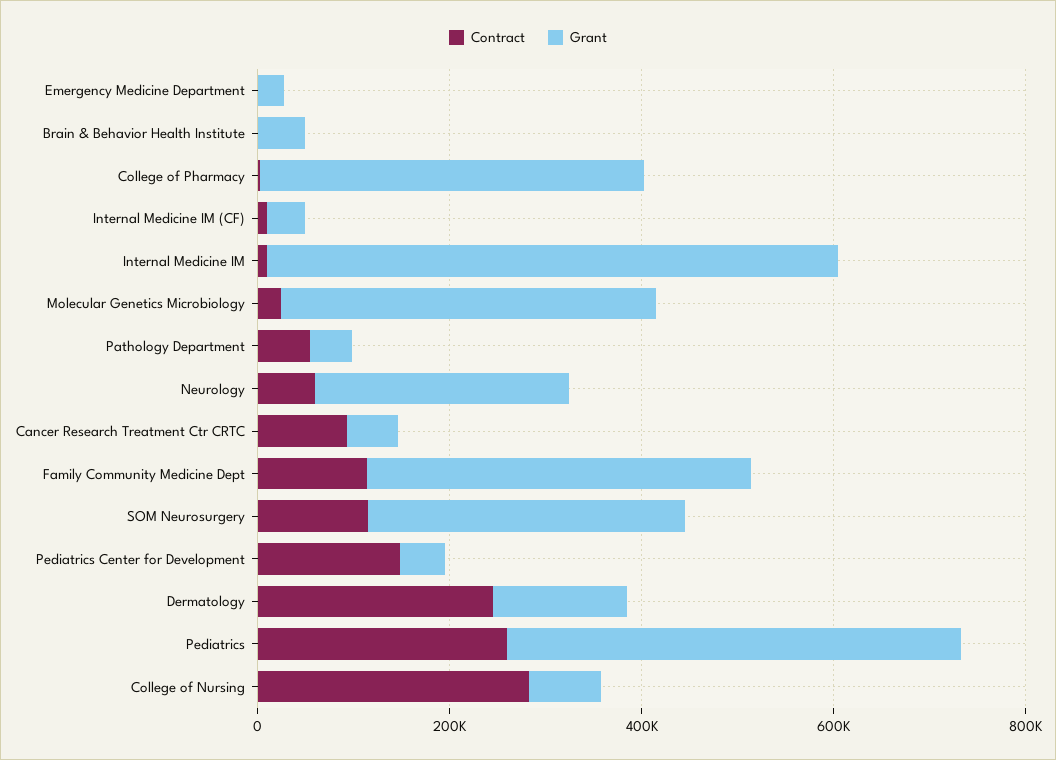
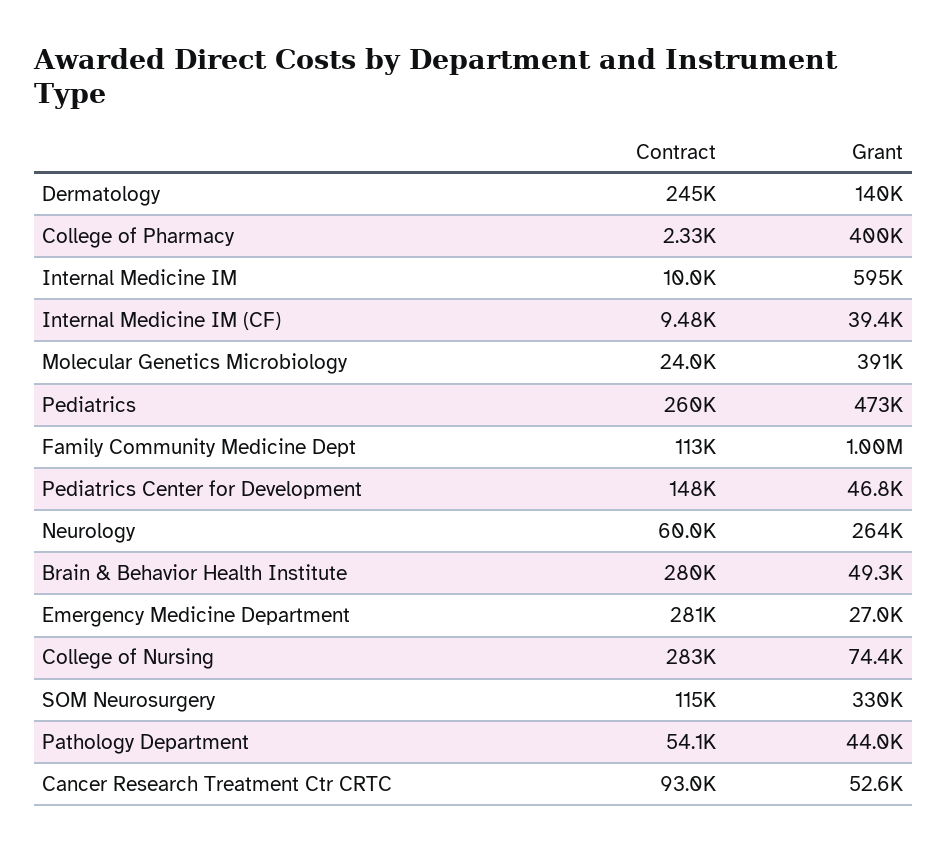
  {
    "Contract": {
-     "Emergency Medicine Department": 0,
+     "Emergency Medicine Department": 281000,
-     "Brain & Behavior Health Institute": 0,
+     "Brain & Behavior Health Institute": 280000,
      "College of Pharmacy": 2330,
      "Internal Medicine IM (CF)": 9480,
      "Internal Medicine IM": 10000,
      "Molecular Genetics Microbiology": 24000,
      "Pathology Department": 54100,
      "Neurology": 60000,
      "Cancer Research Treatment Ctr CRTC": 93000,
      "Family Community Medicine Dept": 113000,
      "SOM Neurosurgery": 115000,
      "Pediatrics Center for Development": 148000,
      "Dermatology": 245000,
      "Pediatrics": 260000,
      "College of Nursing": 283000
    },
    "Grant": {
      "Emergency Medicine Department": 27000,
      "Brain & Behavior Health Institute": 49300,
      "College of Pharmacy": 400000,
      "Internal Medicine IM (CF)": 39400,
      "Internal Medicine IM": 595000,
      "Molecular Genetics Microbiology": 391000,
      "Pathology Department": 44000,
      "Neurology": 264000,
      "Cancer Research Treatment Ctr CRTC": 52600,
-     "Family Community Medicine Dept": 400000,
+     "Family Community Medicine Dept": 1000000,
      "SOM Neurosurgery": 330000,
      "Pediatrics Center for Development": 46800,
      "Dermatology": 140000,
      "Pediatrics": 473000,
      "College of Nursing": 74400
    }
  }

